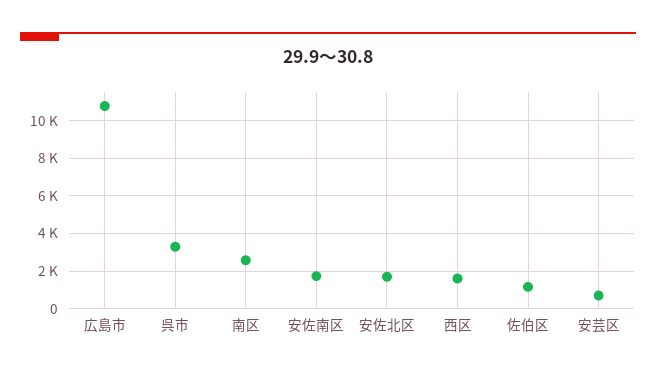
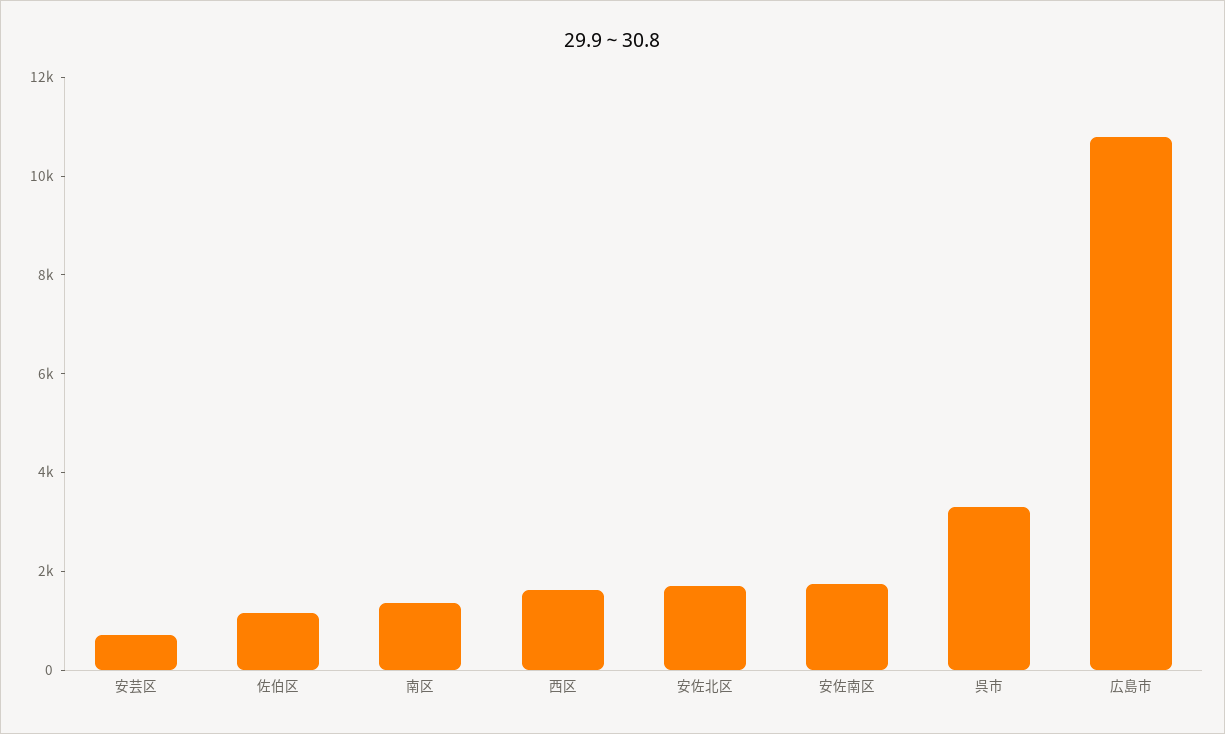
  {
    "広島市": 11000,
    "呉市": 3500,
-   "南区": 2500,
+   "南区": 1500,
    "安佐南区": 1500,
    "安佐北区": 1500,
    "西区": 1500,
    "佐伯区": 1000,
    "安芸区": 500
  }

